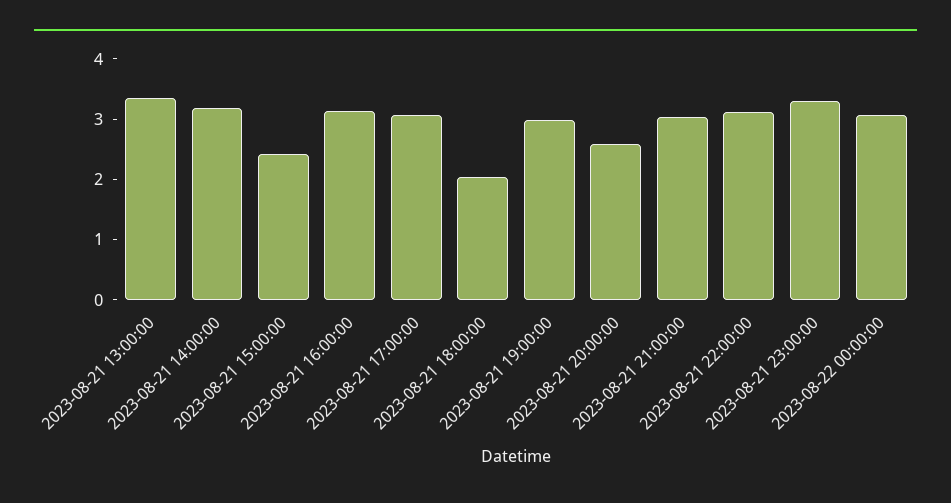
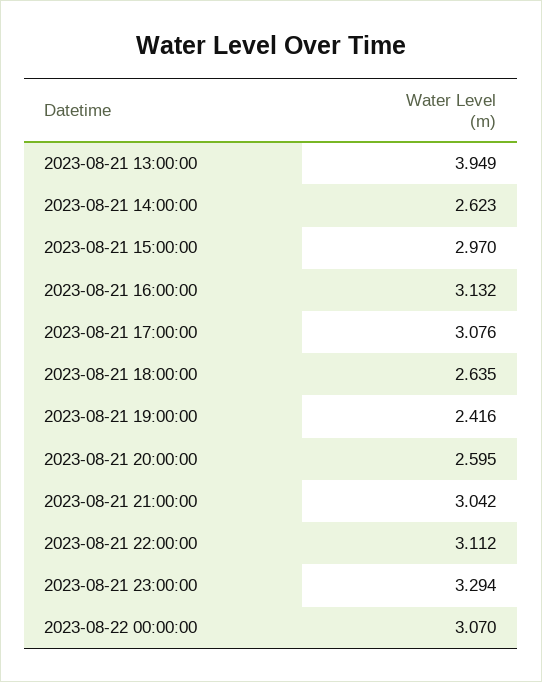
  {
-   "2023-08-21 13:00:00": 3.4,
+   "2023-08-21 13:00:00": 3.949,
-   "2023-08-21 14:00:00": 3.2,
+   "2023-08-21 14:00:00": 2.623,
-   "2023-08-21 15:00:00": 2.4,
+   "2023-08-21 15:00:00": 2.97,
    "2023-08-21 16:00:00": 3.132,
    "2023-08-21 17:00:00": 3.076,
-   "2023-08-21 18:00:00": 2,
+   "2023-08-21 18:00:00": 2.635,
-   "2023-08-21 19:00:00": 3,
+   "2023-08-21 19:00:00": 2.416,
    "2023-08-21 20:00:00": 2.595,
    "2023-08-21 21:00:00": 3.042,
    "2023-08-21 22:00:00": 3.112,
    "2023-08-21 23:00:00": 3.294,
    "2023-08-22 00:00:00": 3.07
  }

